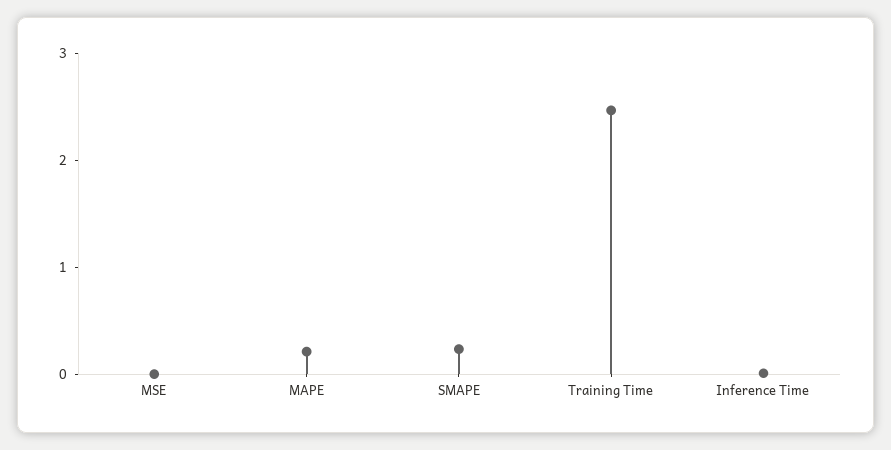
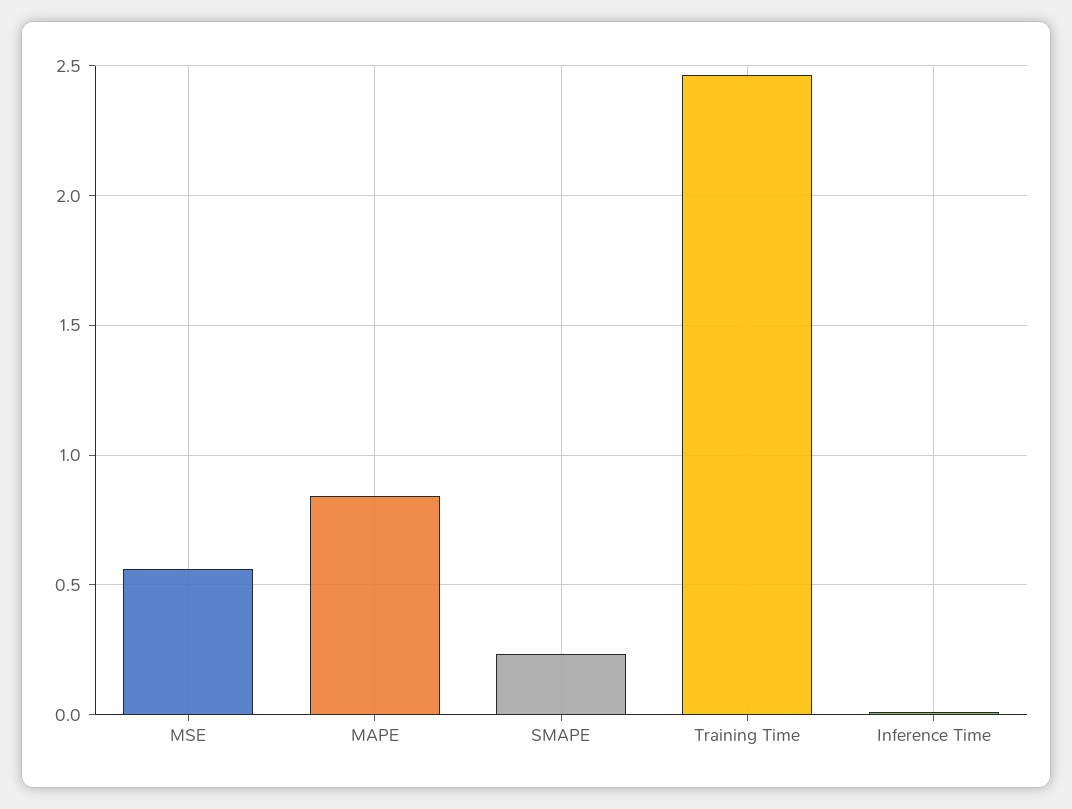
  {
-   "MSE": 0,
+   "MSE": 0.55,
-   "MAPE": 0.2,
+   "MAPE": 0.85,
    "SMAPE": 0.25,
    "Training Time": 2.45,
    "Inference Time": 0
  }

